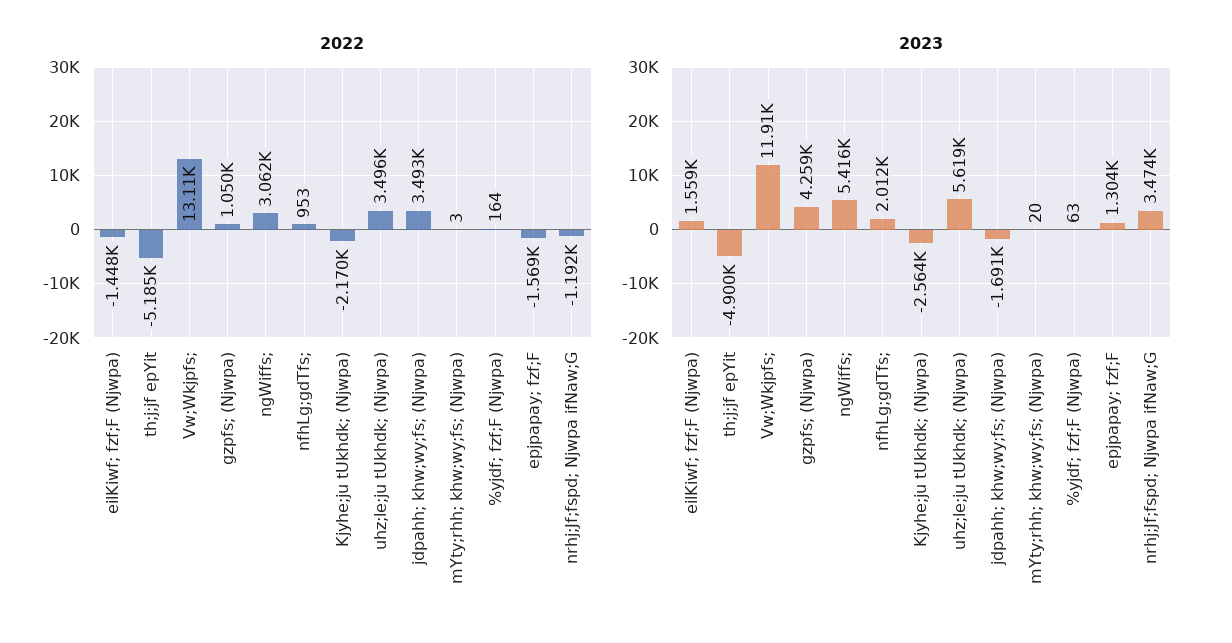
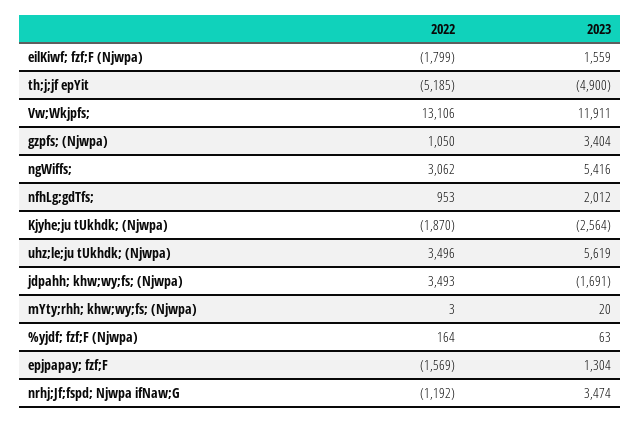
  {
    "2022": {
-     "eilKiwf; fzf;F (Njwpa)": -1448,
+     "eilKiwf; fzf;F (Njwpa)": -1799,
      "th;j;jf epYit": -5185,
      "Vw;Wkjpfs;": 13106,
      "gzpfs; (Njwpa)": 1050,
      "ngWiffs;": 3062,
      "nfhLg;gdTfs;": 953,
-     "Kjyhe;ju tUkhdk; (Njwpa)": -2170,
+     "Kjyhe;ju tUkhdk; (Njwpa)": -1870,
      "uhz;le;ju tUkhdk; (Njwpa)": 3496,
      "jdpahh; khw;wy;fs; (Njwpa)": 3493,
      "mYty;rhh; khw;wy;fs; (Njwpa)": 3,
      "%yjdf; fzf;F (Njwpa)": 164,
      "epjpapay; fzf;F": -1569,
      "nrhj;Jf;fspd; Njwpa ifNaw;G": -1192
    },
    "2023": {
      "eilKiwf; fzf;F (Njwpa)": 1559,
      "th;j;jf epYit": -4900,
      "Vw;Wkjpfs;": 11911,
-     "gzpfs; (Njwpa)": 4259,
+     "gzpfs; (Njwpa)": 3404,
      "ngWiffs;": 5416,
      "nfhLg;gdTfs;": 2012,
      "Kjyhe;ju tUkhdk; (Njwpa)": -2564,
      "uhz;le;ju tUkhdk; (Njwpa)": 5619,
      "jdpahh; khw;wy;fs; (Njwpa)": -1691,
      "mYty;rhh; khw;wy;fs; (Njwpa)": 20,
      "%yjdf; fzf;F (Njwpa)": 63,
      "epjpapay; fzf;F": 1304,
      "nrhj;Jf;fspd; Njwpa ifNaw;G": 3474
    }
  }

